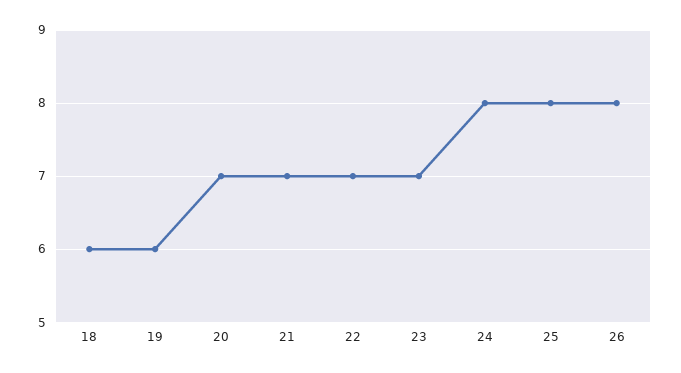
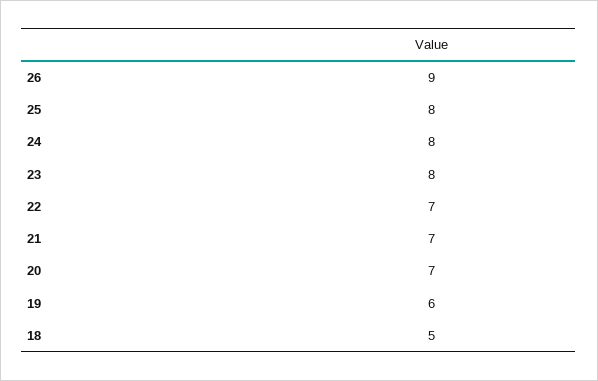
  {
-   "18": 6,
+   "18": 5,
    "19": 6,
    "20": 7,
    "21": 7,
    "22": 7,
-   "23": 7,
+   "23": 8,
    "24": 8,
    "25": 8,
-   "26": 8
+   "26": 9
  }

